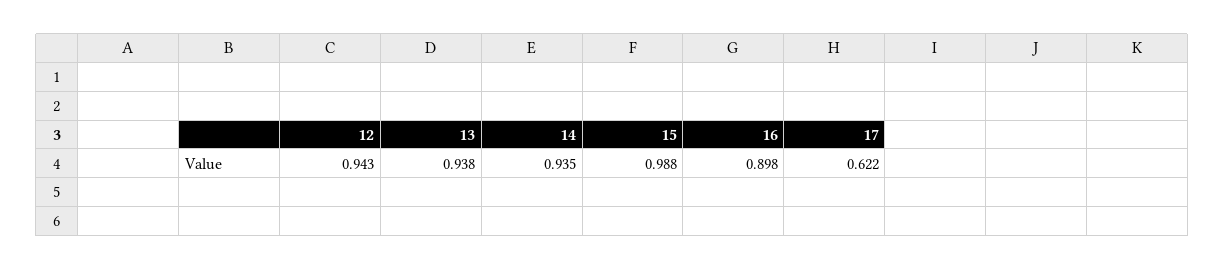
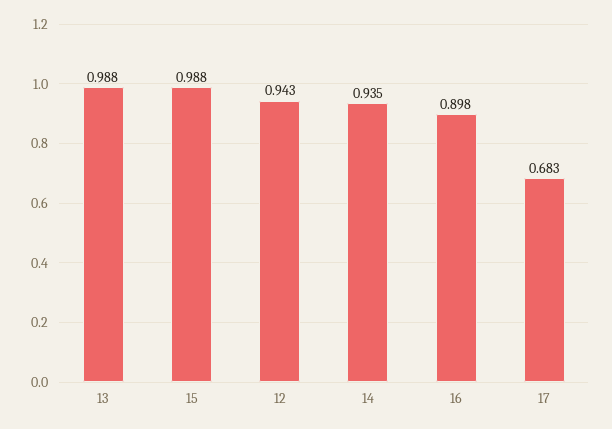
  {
    "12": 0.943,
-   "13": 0.938,
+   "13": 0.988,
    "14": 0.935,
    "15": 0.988,
    "16": 0.898,
-   "17": 0.622
+   "17": 0.683
  }

